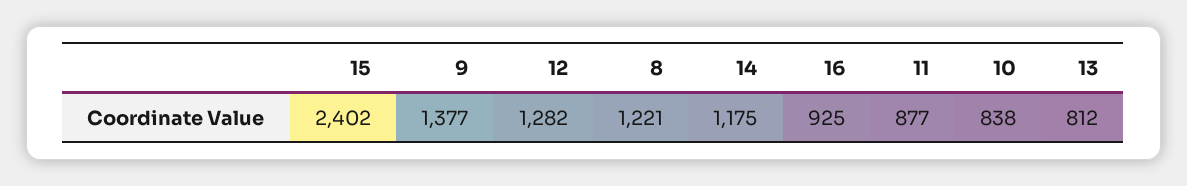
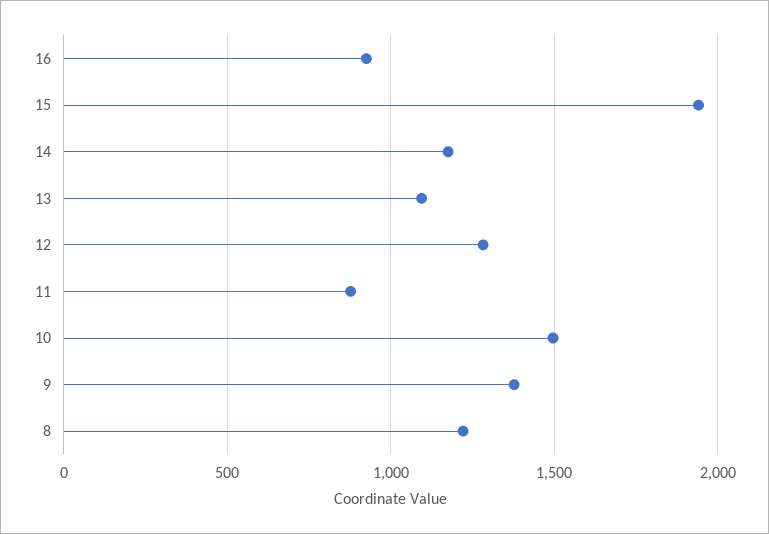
  {
-   "15": 2402,
+   "15": 1950,
    "9": 1377,
    "12": 1282,
    "8": 1221,
    "14": 1175,
    "16": 925,
    "11": 877,
-   "10": 838,
+   "10": 1500,
-   "13": 812
+   "13": 1100
  }

